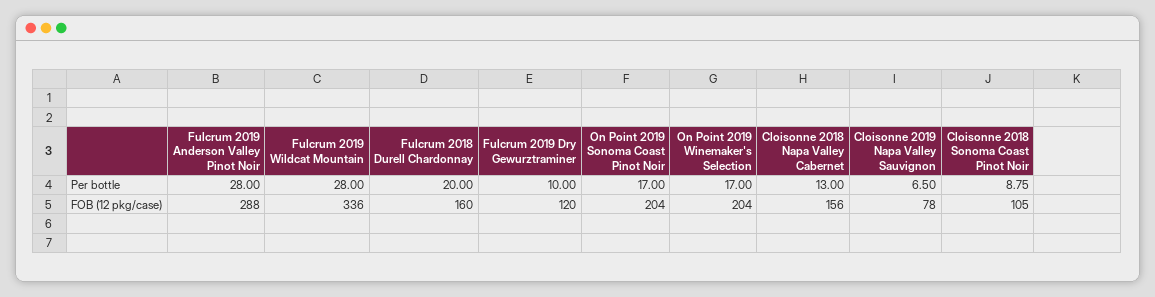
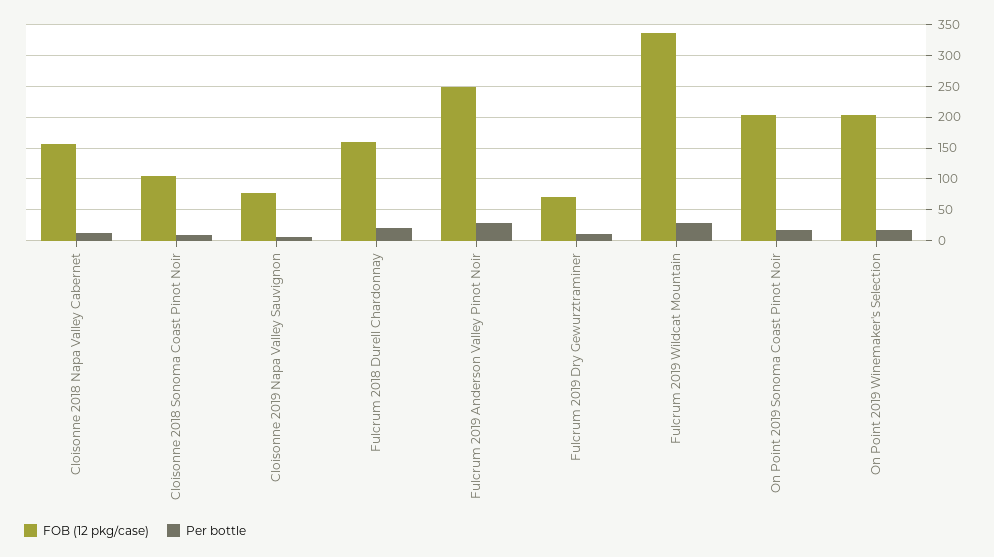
  {
    "Per bottle": {
      "Fulcrum 2019 Anderson Valley Pinot Noir": 28,
      "Fulcrum 2019 Wildcat Mountain": 28,
      "Fulcrum 2018 Durell Chardonnay": 20,
      "Fulcrum 2019 Dry Gewurztraminer": 10,
      "On Point 2019 Sonoma Coast Pinot Noir": 17,
      "On Point 2019 Winemaker's Selection": 17,
      "Cloisonne 2018 Napa Valley Cabernet": 13,
      "Cloisonne 2019 Napa Valley Sauvignon": 6.5,
      "Cloisonne 2018 Sonoma Coast Pinot Noir": 8.75
    },
    "FOB (12 pkg/case)": {
-     "Fulcrum 2019 Anderson Valley Pinot Noir": 288,
+     "Fulcrum 2019 Anderson Valley Pinot Noir": 250,
      "Fulcrum 2019 Wildcat Mountain": 336,
      "Fulcrum 2018 Durell Chardonnay": 160,
-     "Fulcrum 2019 Dry Gewurztraminer": 120,
+     "Fulcrum 2019 Dry Gewurztraminer": 70,
      "On Point 2019 Sonoma Coast Pinot Noir": 204,
      "On Point 2019 Winemaker's Selection": 204,
      "Cloisonne 2018 Napa Valley Cabernet": 156,
      "Cloisonne 2019 Napa Valley Sauvignon": 78,
      "Cloisonne 2018 Sonoma Coast Pinot Noir": 105
    }
  }

